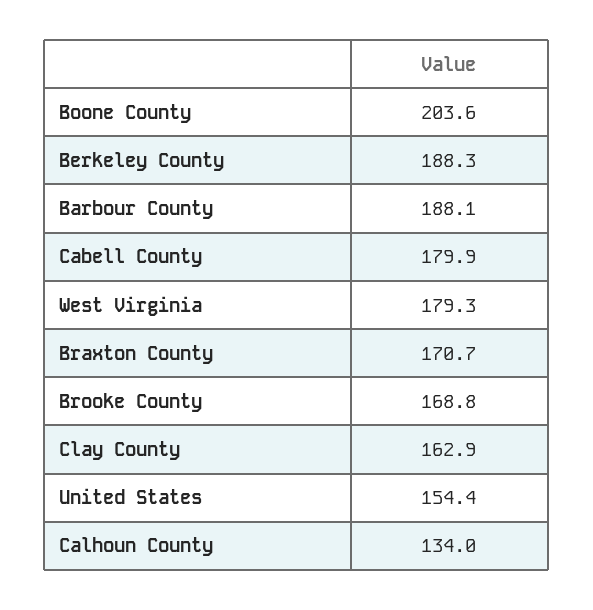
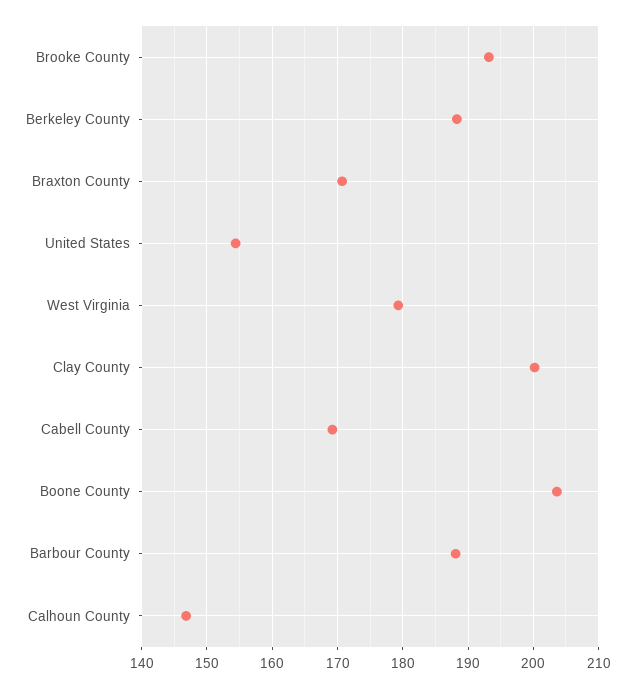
  {
    "Boone County": 203.6,
    "Berkeley County": 188.3,
    "Barbour County": 188.1,
-   "Cabell County": 179.9,
+   "Cabell County": 169,
    "West Virginia": 179.3,
    "Braxton County": 170.7,
-   "Brooke County": 168.8,
+   "Brooke County": 193,
-   "Clay County": 162.9,
+   "Clay County": 200,
    "United States": 154.4,
-   "Calhoun County": 134
+   "Calhoun County": 147
  }

